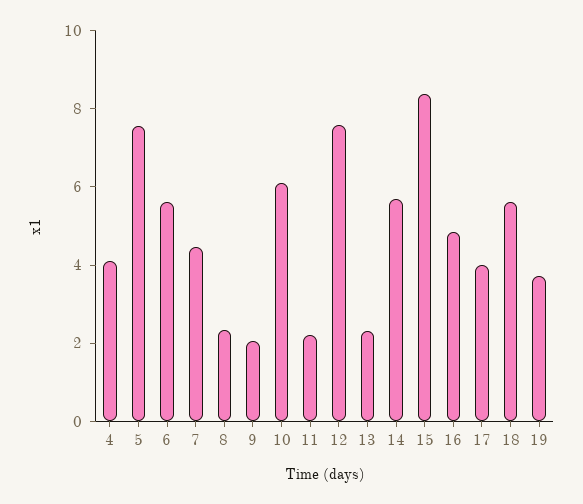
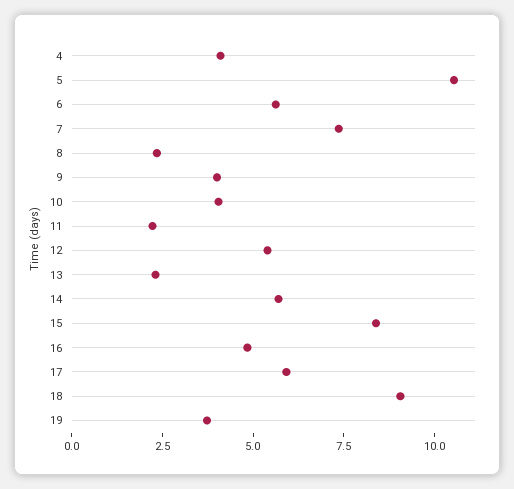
  {
    "4": 4,
-   "5": 7.5,
+   "5": 10.5,
    "6": 5.5,
-   "7": 4.5,
+   "7": 7.5,
    "8": 2.5,
-   "9": 2,
+   "9": 4,
-   "10": 6,
+   "10": 4,
    "11": 2,
-   "12": 7.5,
+   "12": 5.5,
    "13": 2.5,
    "14": 5.5,
    "15": 8.5,
    "16": 5,
-   "17": 4,
+   "17": 6,
-   "18": 5.5,
+   "18": 9,
    "19": 3.5
  }

